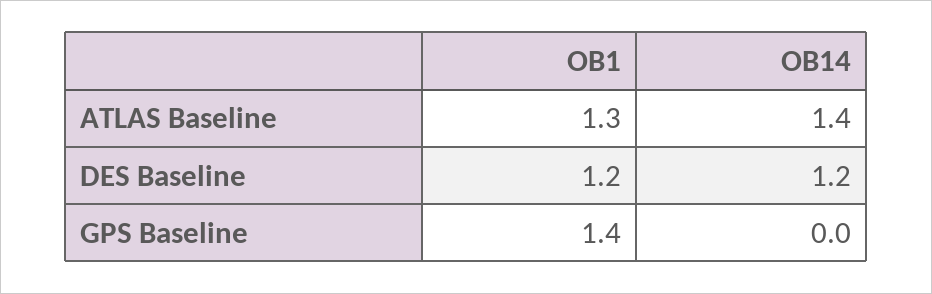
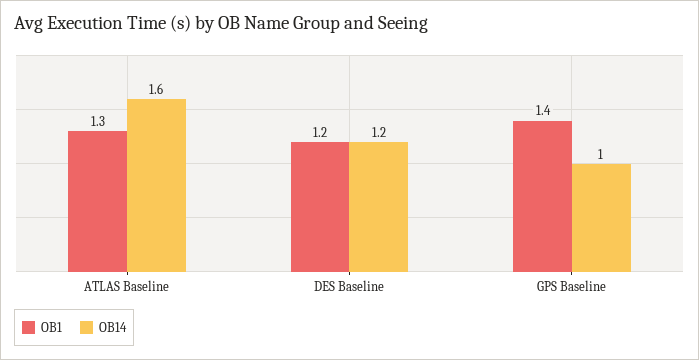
  {
    "OB1": {
      "ATLAS Baseline": 1.3,
      "DES Baseline": 1.2,
      "GPS Baseline": 1.4
    },
    "OB14": {
-     "ATLAS Baseline": 1.4,
+     "ATLAS Baseline": 1.6,
      "DES Baseline": 1.2,
-     "GPS Baseline": 0
+     "GPS Baseline": 1
    }
  }

